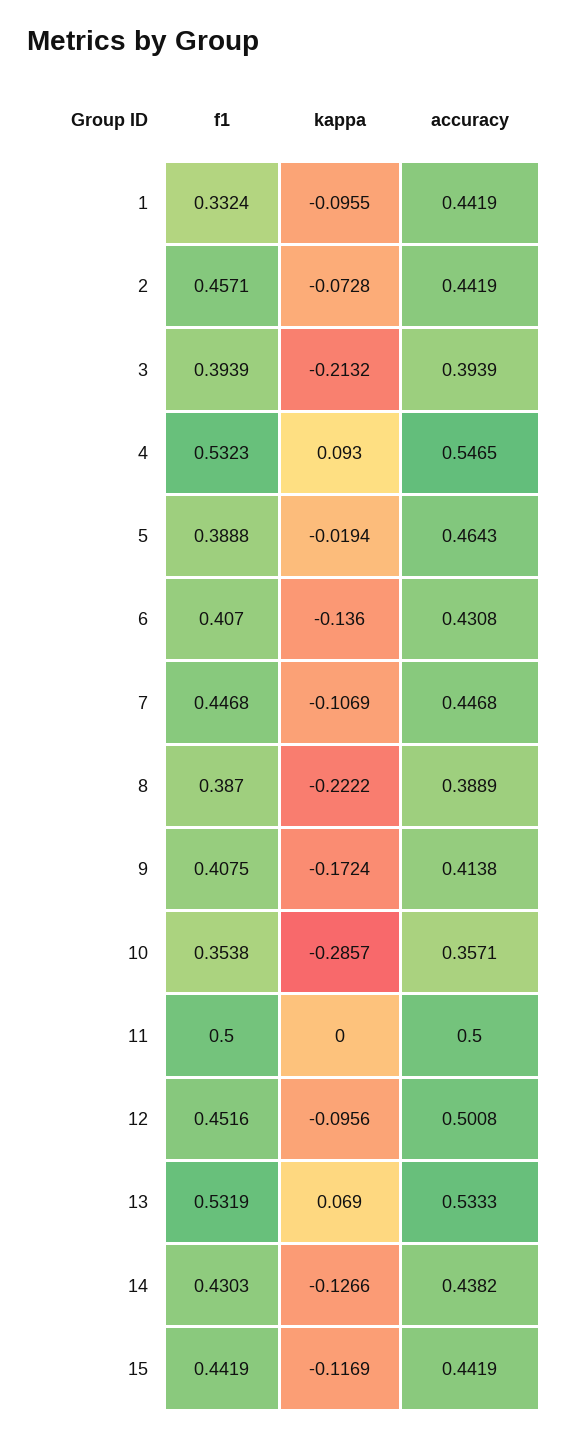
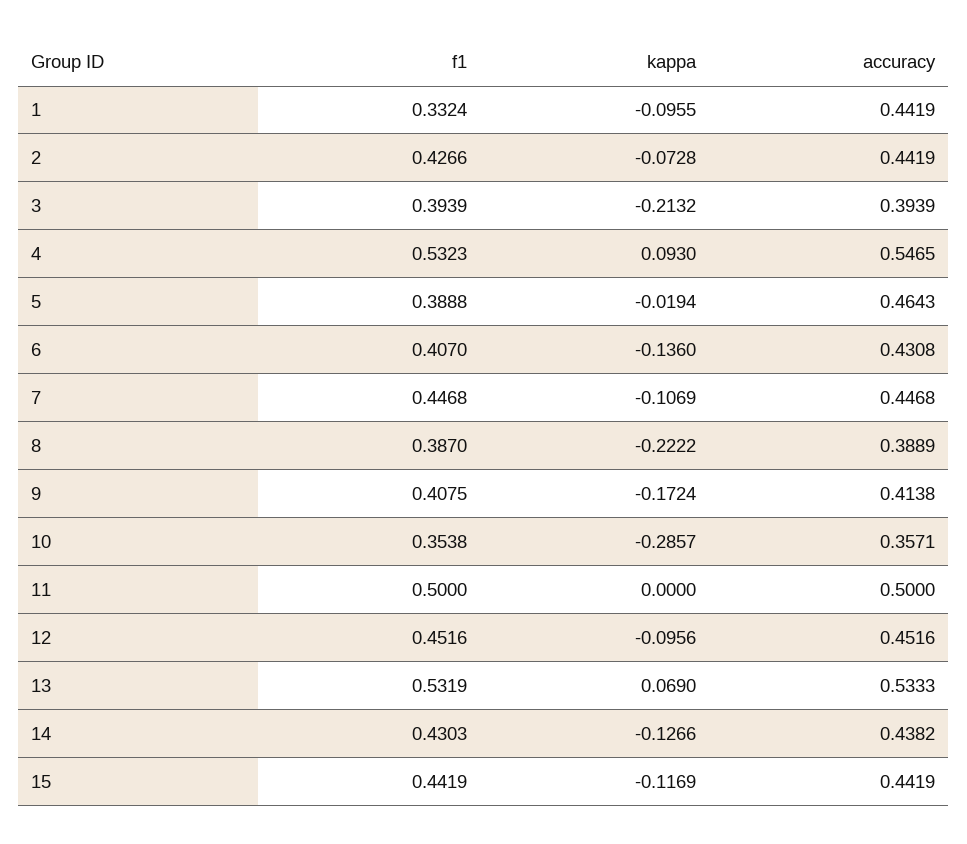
  {
    "f1": {
      "1": 0.3324,
-     "2": 0.4571,
+     "2": 0.4266,
      "3": 0.3939,
      "4": 0.5323,
      "5": 0.3888,
      "6": 0.407,
      "7": 0.4468,
      "8": 0.387,
      "9": 0.4075,
      "10": 0.3538,
      "11": 0.5,
      "12": 0.4516,
      "13": 0.5319,
      "14": 0.4303,
      "15": 0.4419
    },
    "kappa": {
      "1": -0.0955,
      "2": -0.0728,
      "3": -0.2132,
      "4": 0.093,
      "5": -0.0194,
      "6": -0.136,
      "7": -0.1069,
      "8": -0.2222,
      "9": -0.1724,
      "10": -0.2857,
      "11": 0,
      "12": -0.0956,
      "13": 0.069,
      "14": -0.1266,
      "15": -0.1169
    },
    "accuracy": {
      "1": 0.4419,
      "2": 0.4419,
      "3": 0.3939,
      "4": 0.5465,
      "5": 0.4643,
      "6": 0.4308,
      "7": 0.4468,
      "8": 0.3889,
      "9": 0.4138,
      "10": 0.3571,
      "11": 0.5,
-     "12": 0.5008,
+     "12": 0.4516,
      "13": 0.5333,
      "14": 0.4382,
      "15": 0.4419
    }
  }

